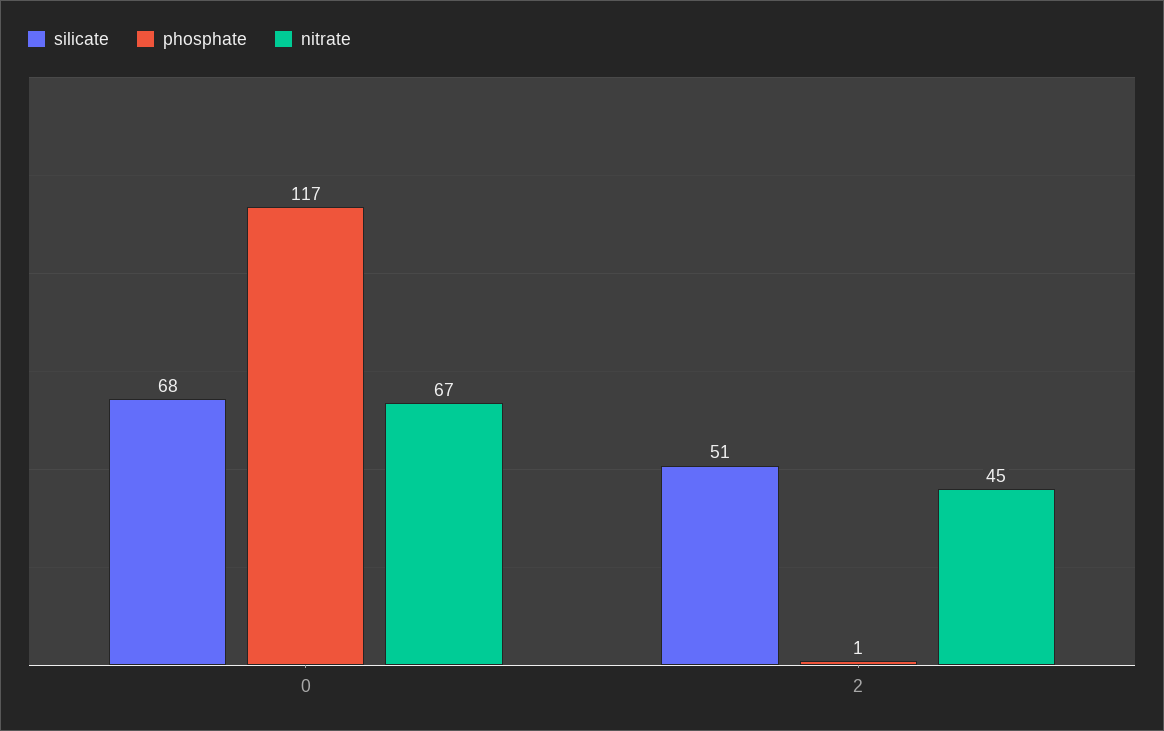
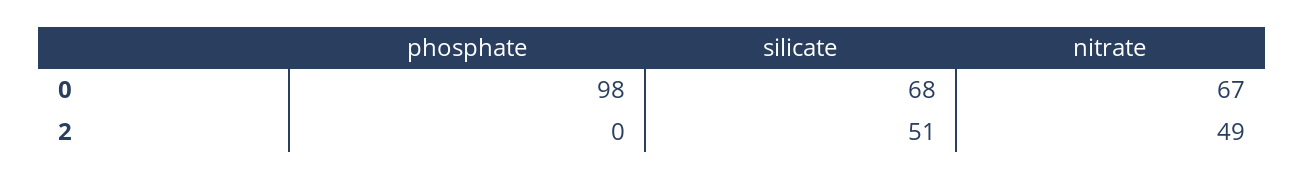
  {
    "silicate": {
      "0": 68,
      "2": 51
    },
    "phosphate": {
-     "0": 117,
+     "0": 98,
-     "2": 1
+     "2": 0
    },
    "nitrate": {
      "0": 67,
-     "2": 45
+     "2": 49
    }
  }

